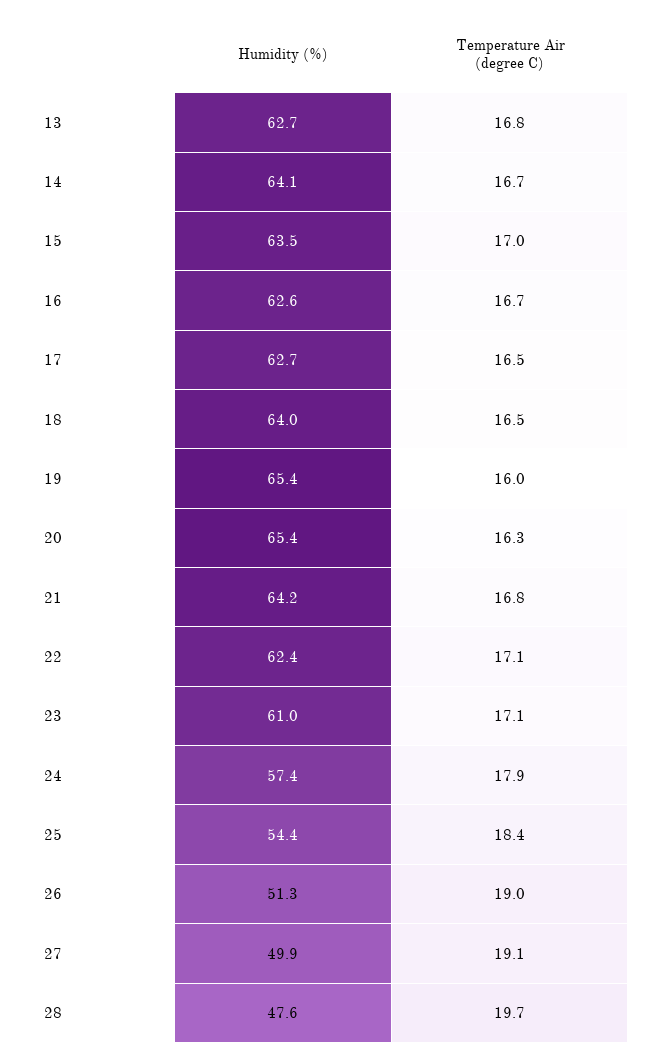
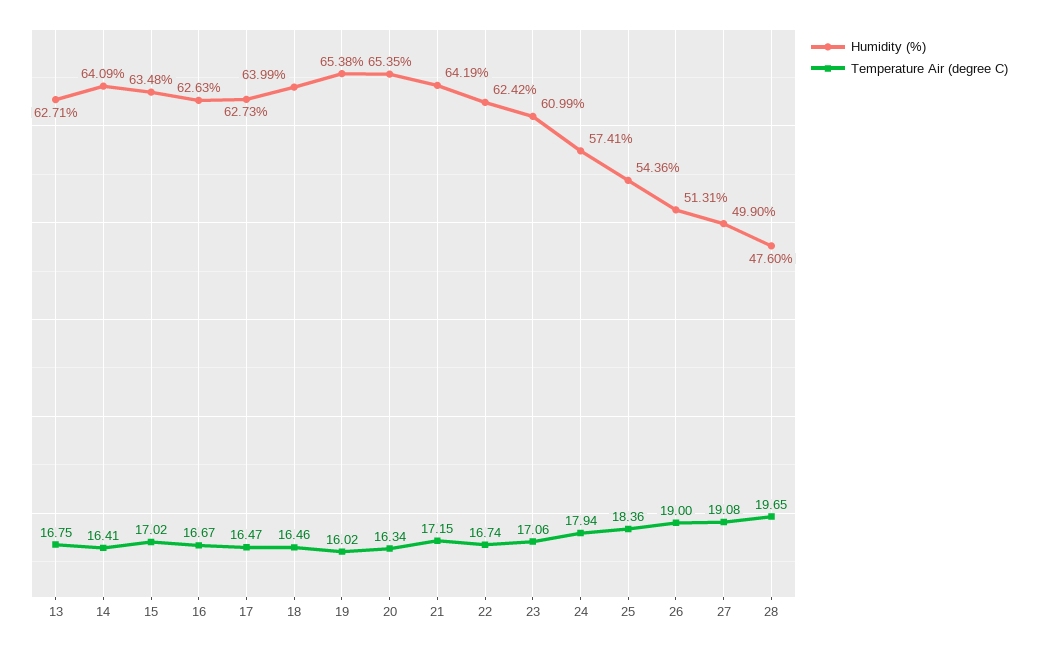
  {
    "Humidity (%)": {
      "13": 62.71,
      "14": 64.09,
      "15": 63.48,
      "16": 62.63,
      "17": 62.73,
      "18": 63.99,
      "19": 65.38,
      "20": 65.35,
      "21": 64.19,
      "22": 62.42,
      "23": 60.99,
      "24": 57.41,
      "25": 54.36,
      "26": 51.31,
      "27": 49.9,
      "28": 47.6
    },
    "Temperature Air (degree C)": {
      "13": 16.75,
-     "14": 16.7,
+     "14": 16.41,
      "15": 17.02,
      "16": 16.67,
      "17": 16.47,
      "18": 16.46,
      "19": 16.02,
      "20": 16.34,
-     "21": 16.8,
+     "21": 17.15,
-     "22": 17.1,
+     "22": 16.74,
      "23": 17.06,
      "24": 17.94,
      "25": 18.36,
      "26": 19,
      "27": 19.08,
      "28": 19.65
    }
  }

